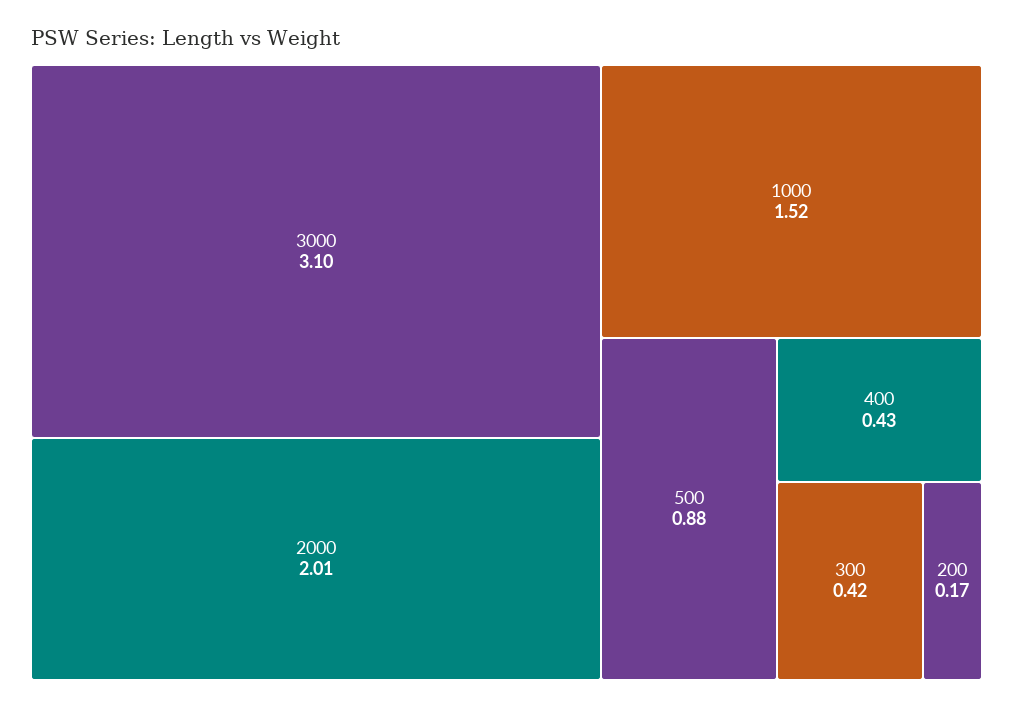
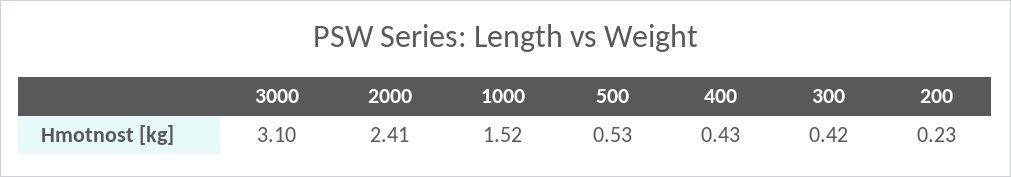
  {
    "3000": 3.1,
-   "2000": 2.01,
+   "2000": 2.41,
    "1000": 1.52,
-   "500": 0.88,
+   "500": 0.53,
    "400": 0.43,
    "300": 0.42,
-   "200": 0.17
+   "200": 0.23
  }

